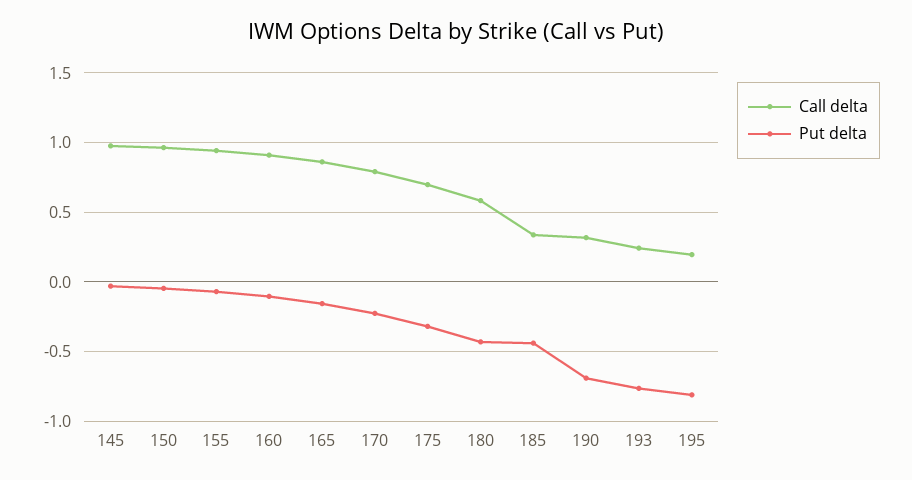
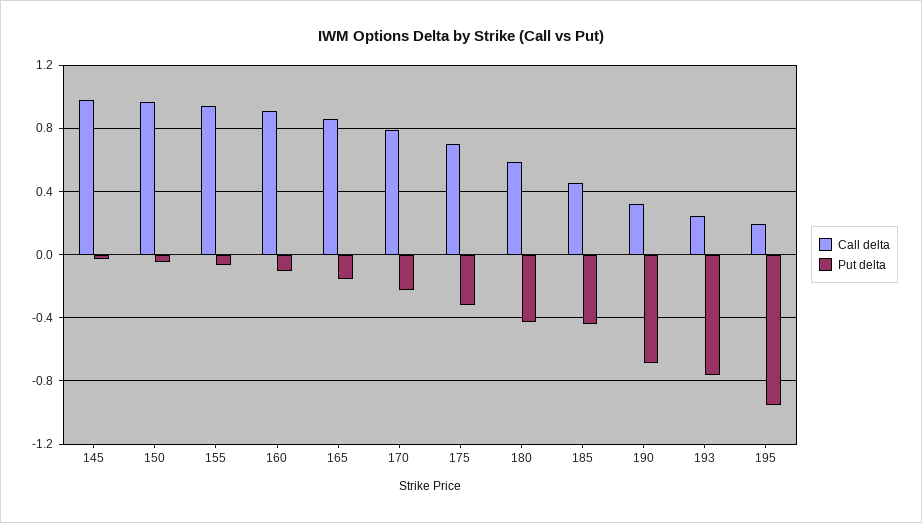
  {
    "Call delta": {
      "145": 1,
      "150": 0.95,
      "155": 0.95,
      "160": 0.9,
      "165": 0.85,
      "170": 0.8,
      "175": 0.7,
      "180": 0.6,
-     "185": 0.35,
+     "185": 0.45,
      "190": 0.3,
      "193": 0.25,
      "195": 0.2
    },
    "Put delta": {
      "145": -0.05,
      "150": -0.05,
      "155": -0.05,
      "160": -0.1,
      "165": -0.15,
      "170": -0.25,
      "175": -0.3,
      "180": -0.45,
      "185": -0.45,
      "190": -0.7,
      "193": -0.75,
-     "195": -0.8
+     "195": -0.95
    }
  }

